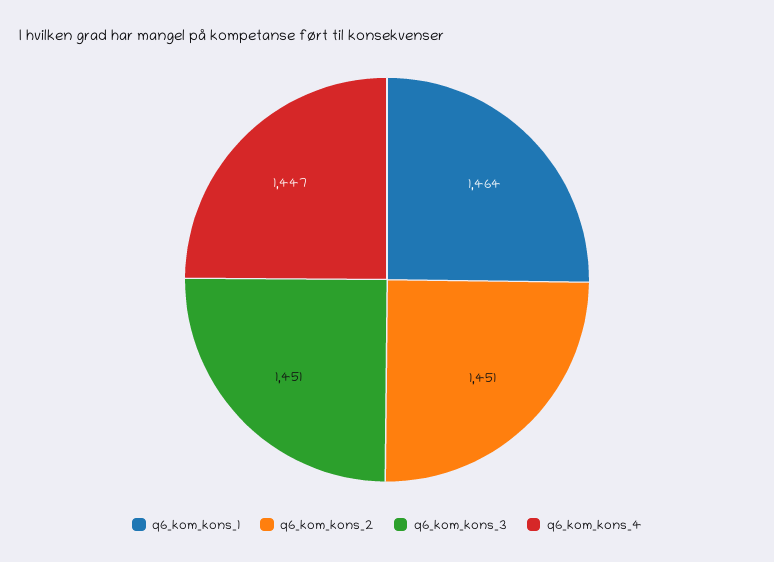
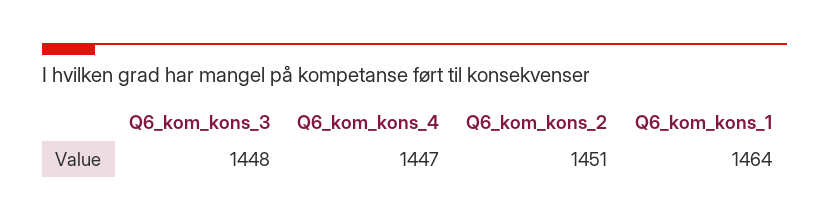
  {
    "q6_kom_kons_1": 1464,
    "q6_kom_kons_2": 1451,
-   "q6_kom_kons_3": 1451,
+   "q6_kom_kons_3": 1448,
    "q6_kom_kons_4": 1447
  }

